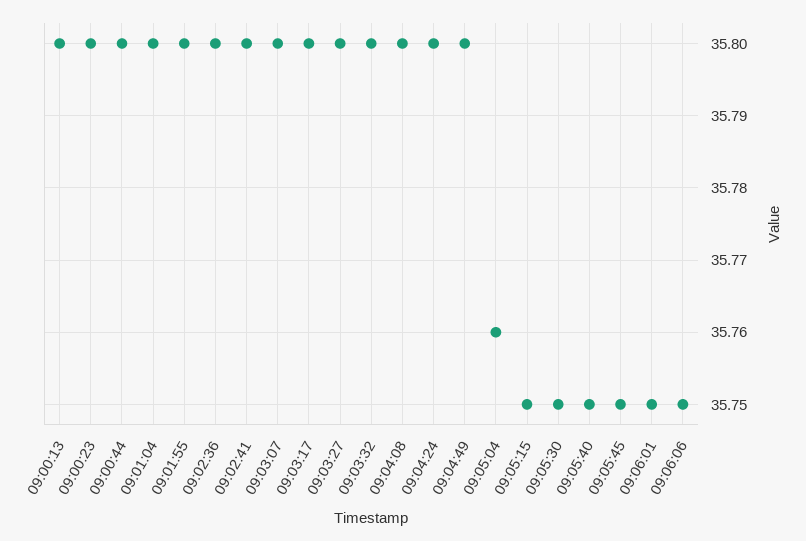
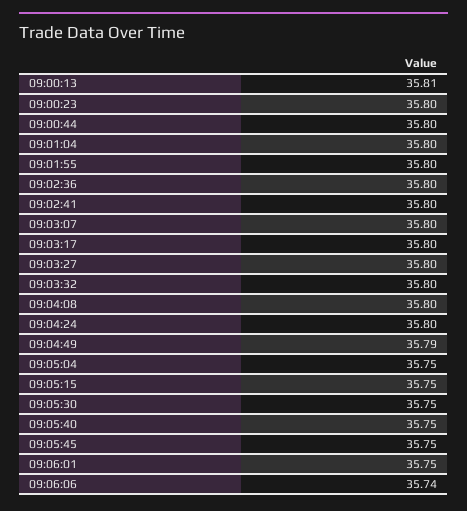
  {
-   "09:00:13": 35.8,
+   "09:00:13": 35.81,
    "09:00:23": 35.8,
    "09:00:44": 35.8,
    "09:01:04": 35.8,
    "09:01:55": 35.8,
    "09:02:36": 35.8,
    "09:02:41": 35.8,
    "09:03:07": 35.8,
    "09:03:17": 35.8,
    "09:03:27": 35.8,
    "09:03:32": 35.8,
    "09:04:08": 35.8,
    "09:04:24": 35.8,
-   "09:04:49": 35.8,
+   "09:04:49": 35.79,
-   "09:05:04": 35.76,
+   "09:05:04": 35.75,
    "09:05:15": 35.75,
    "09:05:30": 35.75,
    "09:05:40": 35.75,
    "09:05:45": 35.75,
    "09:06:01": 35.75,
-   "09:06:06": 35.75
+   "09:06:06": 35.74
  }

